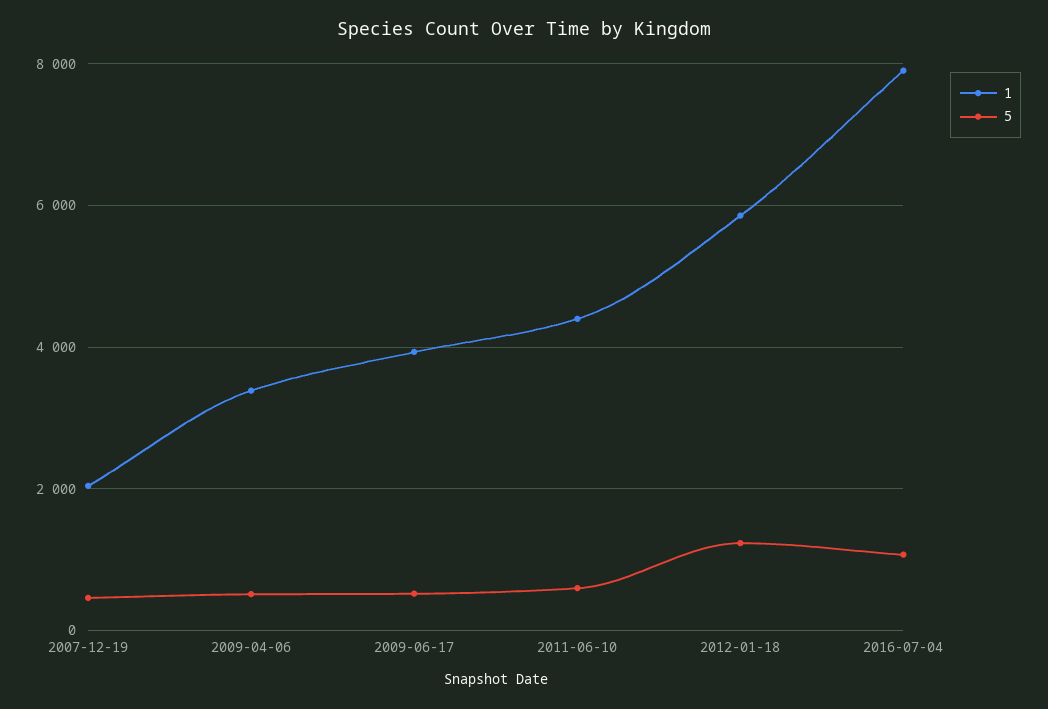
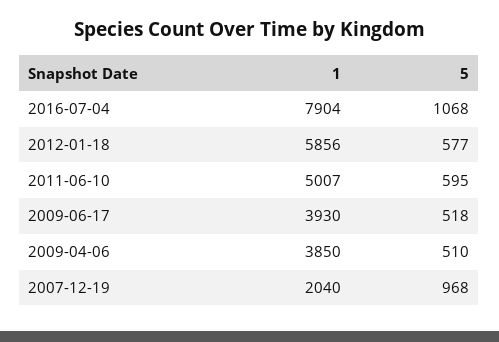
  {
    "1": {
      "2007-12-19": 2040,
-     "2009-04-06": 3400,
+     "2009-04-06": 3850,
      "2009-06-17": 3930,
-     "2011-06-10": 4400,
+     "2011-06-10": 5007,
      "2012-01-18": 5856,
      "2016-07-04": 7904
    },
    "5": {
-     "2007-12-19": 400,
+     "2007-12-19": 968,
      "2009-04-06": 510,
      "2009-06-17": 518,
      "2011-06-10": 595,
-     "2012-01-18": 1200,
+     "2012-01-18": 577,
      "2016-07-04": 1068
    }
  }

